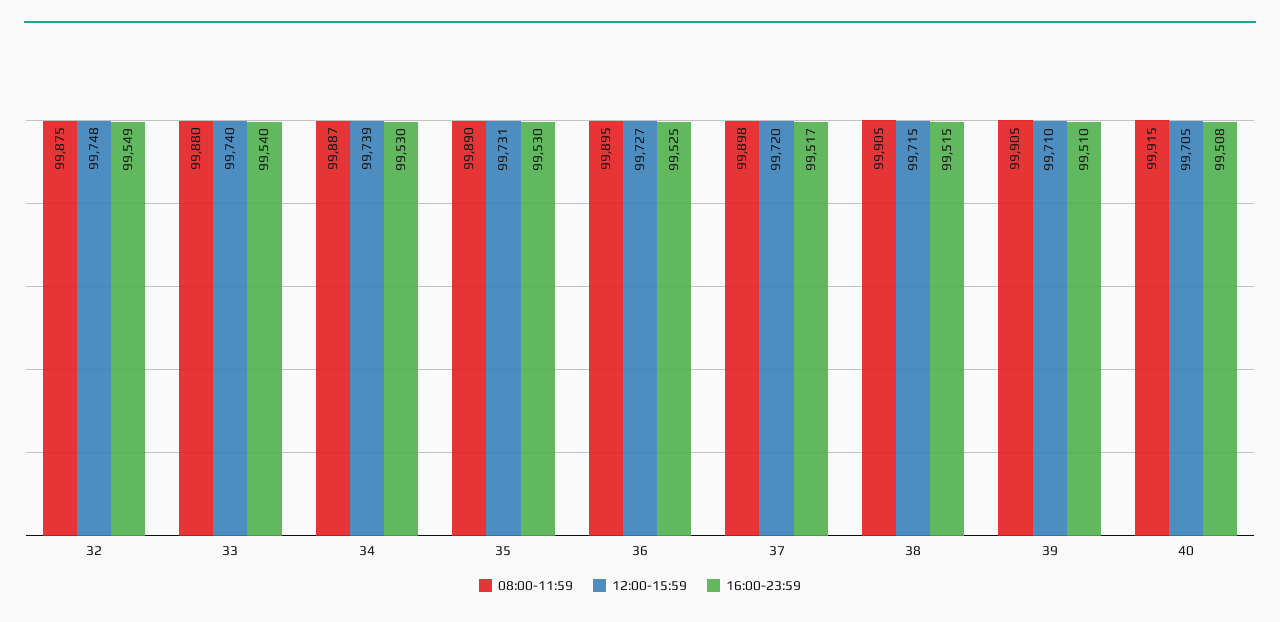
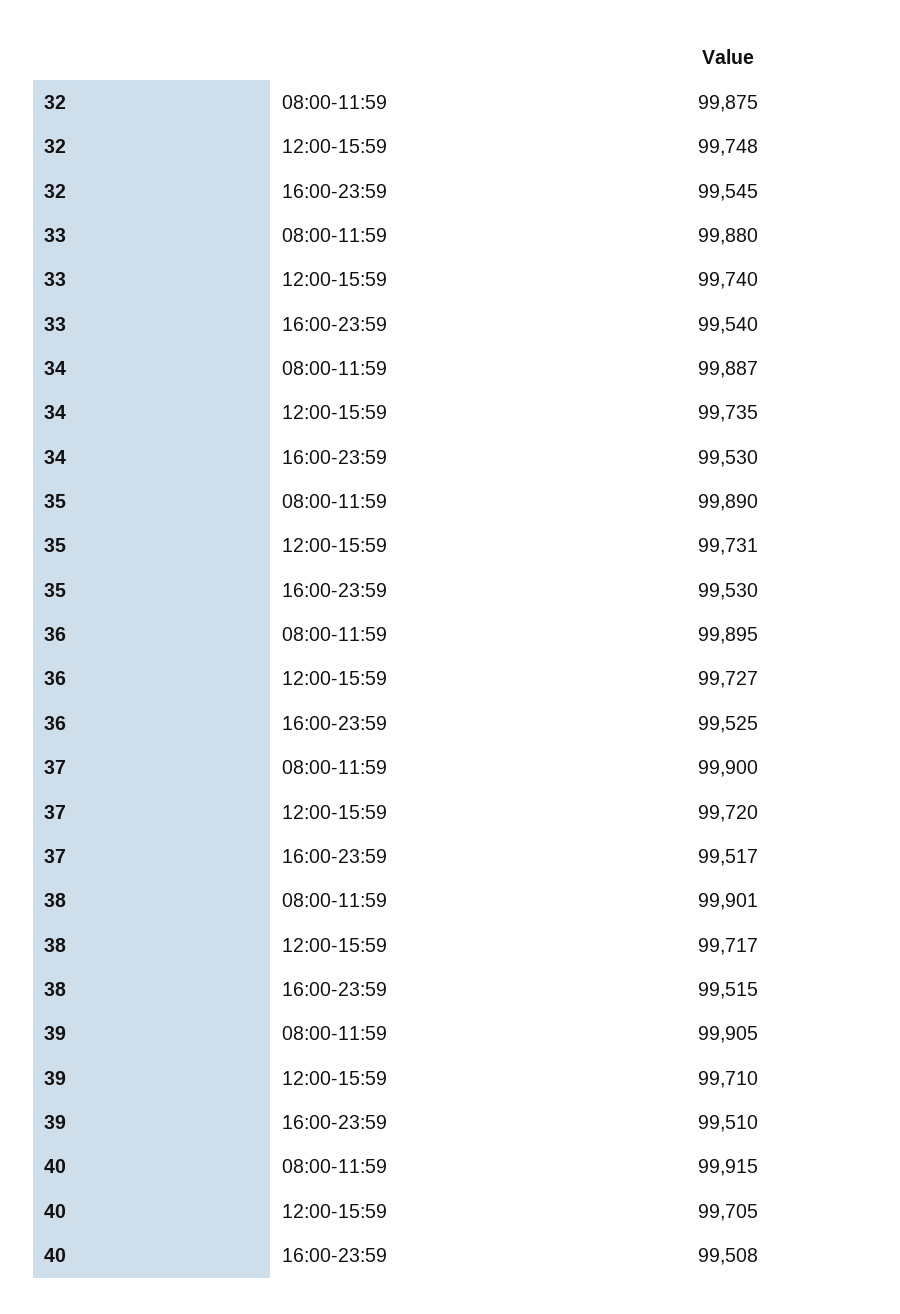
  {
    "08:00-11:59": {
      "32": 99875,
      "33": 99880,
      "34": 99887,
      "35": 99890,
      "36": 99895,
-     "37": 99898,
+     "37": 99900,
-     "38": 99905,
+     "38": 99901,
      "39": 99905,
      "40": 99915
    },
    "12:00-15:59": {
      "32": 99748,
      "33": 99740,
-     "34": 99739,
+     "34": 99735,
      "35": 99731,
      "36": 99727,
      "37": 99720,
-     "38": 99715,
+     "38": 99717,
      "39": 99710,
      "40": 99705
    },
    "16:00-23:59": {
-     "32": 99549,
+     "32": 99545,
      "33": 99540,
      "34": 99530,
      "35": 99530,
      "36": 99525,
      "37": 99517,
      "38": 99515,
      "39": 99510,
      "40": 99508
    }
  }

